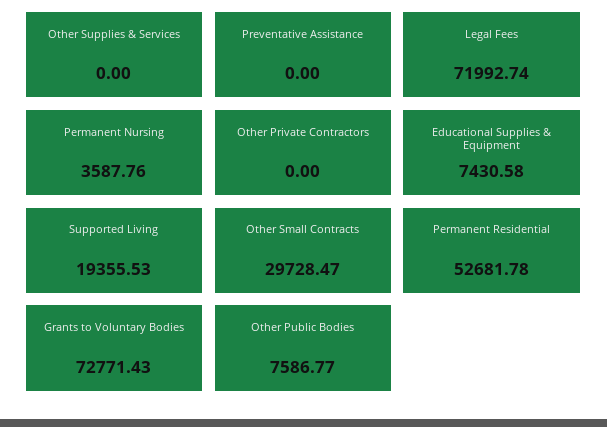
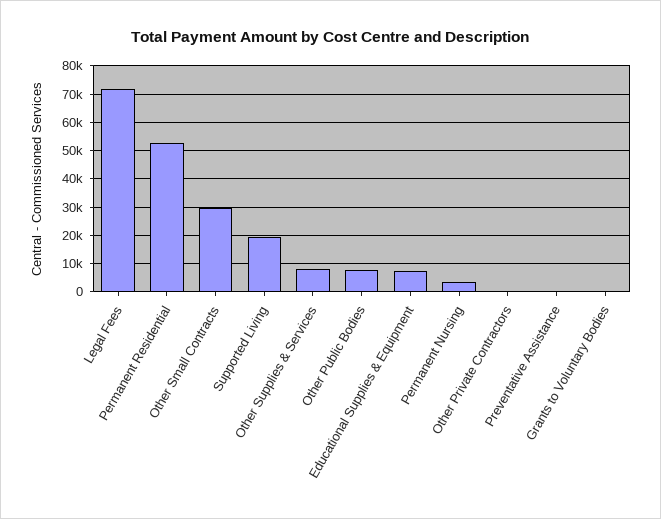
  {
-   "Other Supplies & Services": 0,
+   "Other Supplies & Services": 7500,
    "Preventative Assistance": 0,
    "Legal Fees": 71992.74,
    "Permanent Nursing": 3587.76,
    "Other Private Contractors": 0,
    "Educational Supplies & Equipment": 7430.58,
    "Supported Living": 19355.53,
    "Other Small Contracts": 29728.47,
    "Permanent Residential": 52681.78,
-   "Grants to Voluntary Bodies": 72771.43,
+   "Grants to Voluntary Bodies": 0,
    "Other Public Bodies": 7586.77
  }

